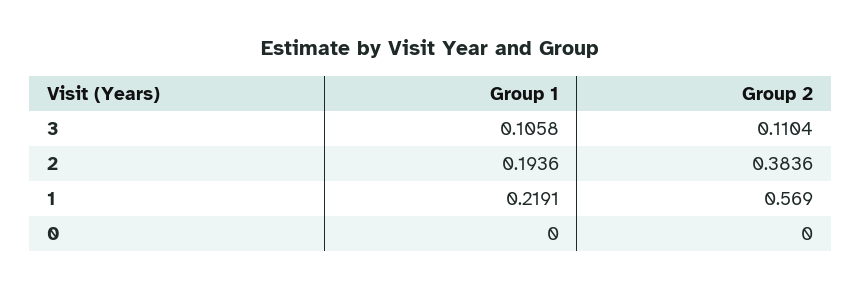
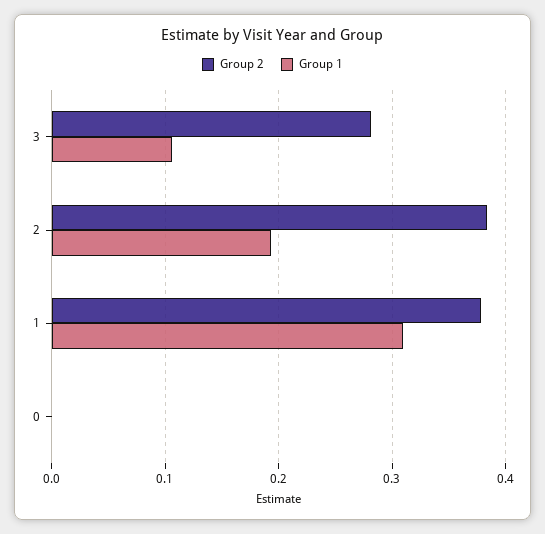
  {
    "Group 1": {
      "3": 0.1058,
      "2": 0.1936,
-     "1": 0.2191,
+     "1": 0.31,
      "0": 0
    },
    "Group 2": {
-     "3": 0.1104,
+     "3": 0.28,
      "2": 0.3836,
-     "1": 0.569,
+     "1": 0.38,
      "0": 0
    }
  }

